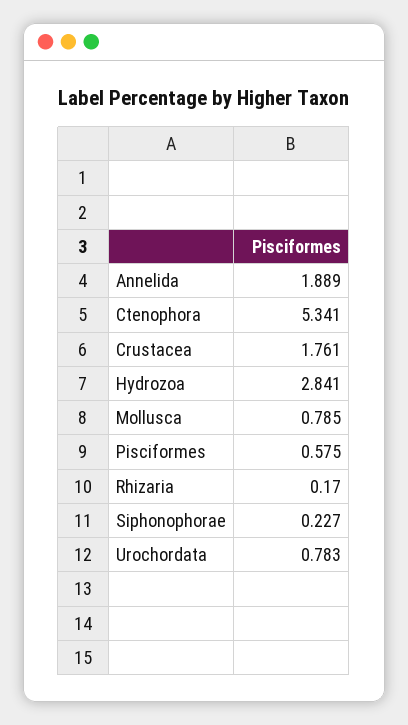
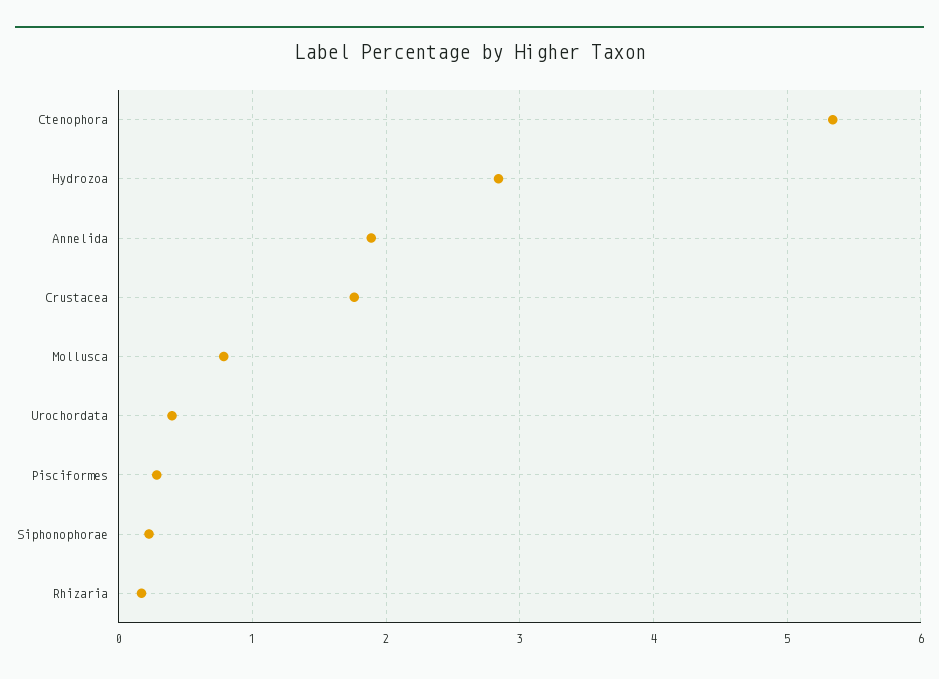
  {
    "Annelida": 1.889,
    "Ctenophora": 5.341,
    "Crustacea": 1.761,
    "Hydrozoa": 2.841,
    "Mollusca": 0.785,
-   "Pisciformes": 0.575,
+   "Pisciformes": 0.3,
    "Rhizaria": 0.17,
    "Siphonophorae": 0.227,
-   "Urochordata": 0.783
+   "Urochordata": 0.4
  }

